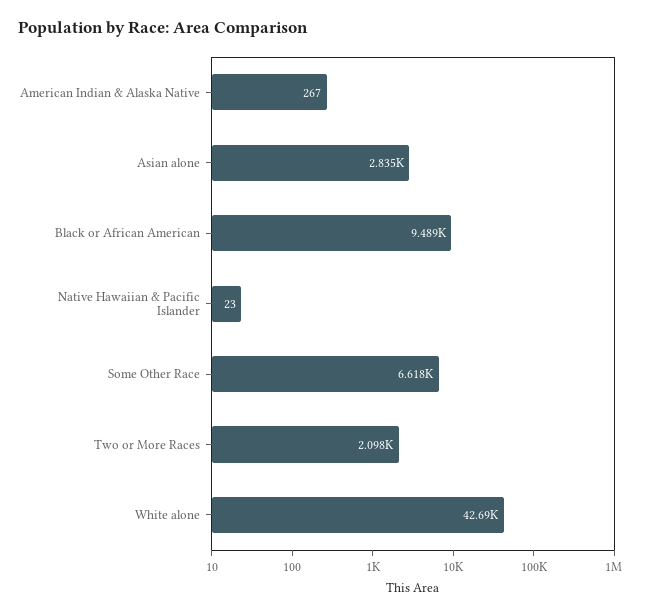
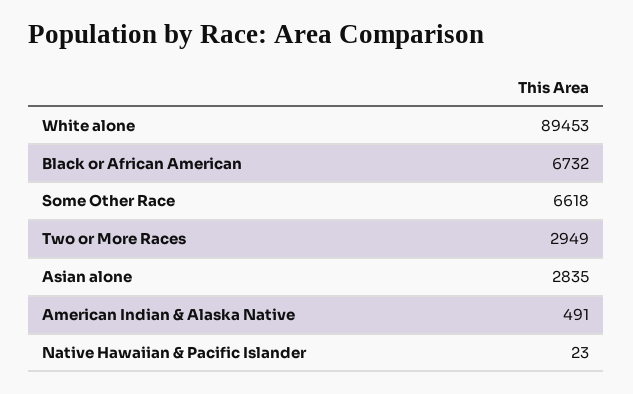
  {
-   "American Indian & Alaska Native": 267,
+   "American Indian & Alaska Native": 491,
    "Asian alone": 2835,
-   "Black or African American": 9489,
+   "Black or African American": 6732,
    "Native Hawaiian & Pacific Islander": 23,
    "Some Other Race": 6618,
-   "Two or More Races": 2098,
+   "Two or More Races": 2949,
-   "White alone": 42690
+   "White alone": 89453
  }

